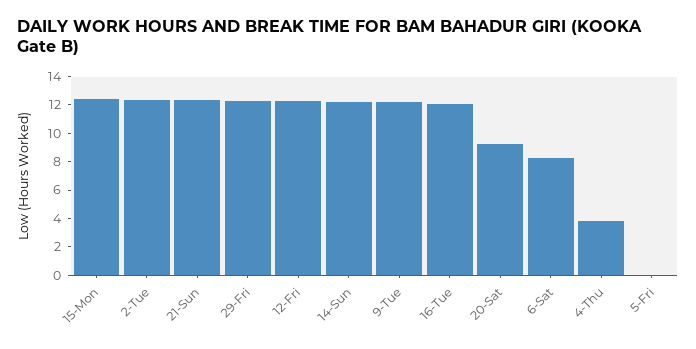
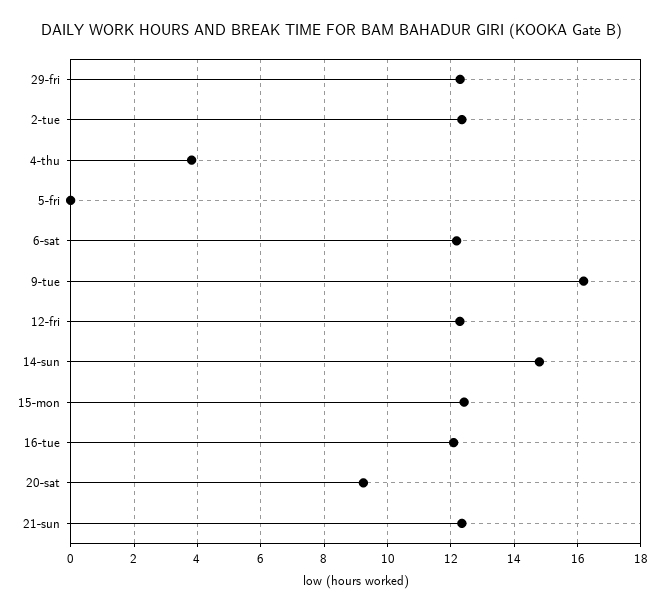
  {
    "15-Mon": 12.4,
    "2-Tue": 12.4,
    "21-Sun": 12.4,
    "29-Fri": 12.2,
    "12-Fri": 12.2,
-   "14-Sun": 12,
+   "14-Sun": 14.8,
-   "9-Tue": 12,
+   "9-Tue": 16.2,
    "16-Tue": 12,
    "20-Sat": 9.2,
-   "6-Sat": 8,
+   "6-Sat": 12.2,
    "4-Thu": 3.8,
    "5-Fri": 0
  }

